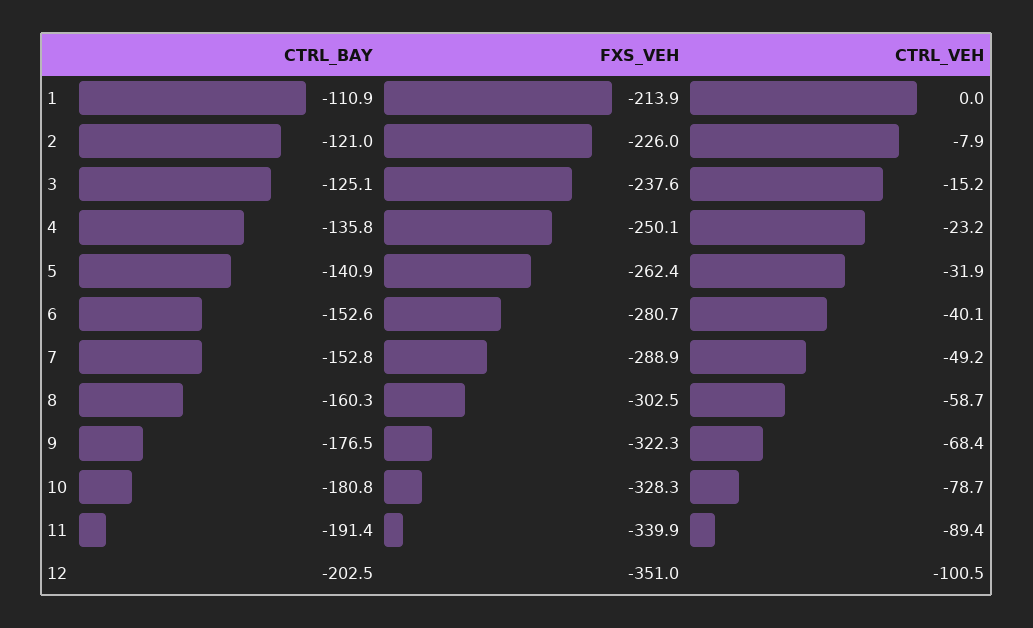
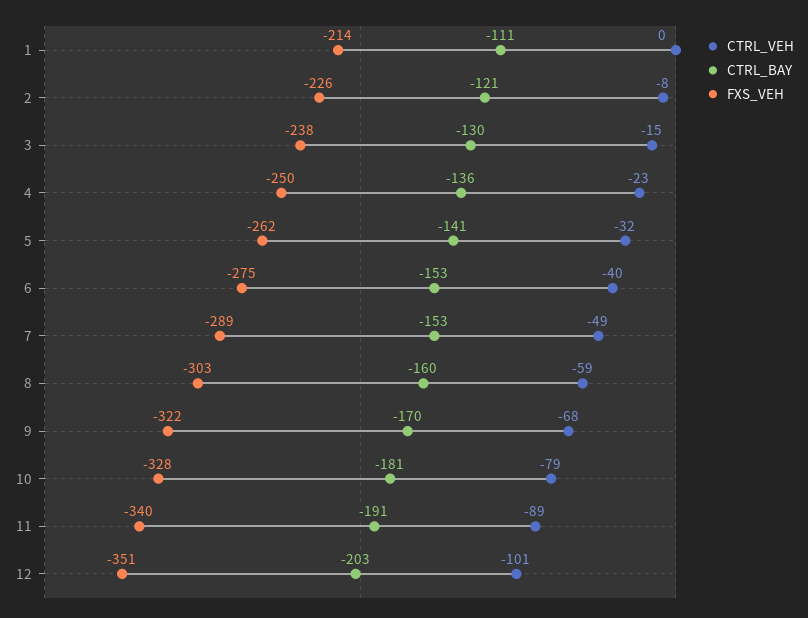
  {
    "CTRL_BAY": {
      "1": -110.9,
      "2": -121,
-     "3": -125.1,
+     "3": -130,
      "4": -135.8,
      "5": -140.9,
      "6": -152.6,
      "7": -152.8,
      "8": -160.3,
-     "9": -176.5,
+     "9": -170,
      "10": -180.8,
      "11": -191.4,
      "12": -202.5
    },
    "FXS_VEH": {
      "1": -213.9,
      "2": -226,
      "3": -237.6,
      "4": -250.1,
      "5": -262.4,
-     "6": -280.7,
+     "6": -275,
      "7": -288.9,
      "8": -302.5,
      "9": -322.3,
      "10": -328.3,
      "11": -339.9,
      "12": -351
    },
    "CTRL_VEH": {
      "1": 0,
      "2": -7.9,
      "3": -15.2,
      "4": -23.2,
      "5": -31.9,
      "6": -40.1,
      "7": -49.2,
      "8": -58.7,
      "9": -68.4,
      "10": -78.7,
      "11": -89.4,
      "12": -100.5
    }
  }

